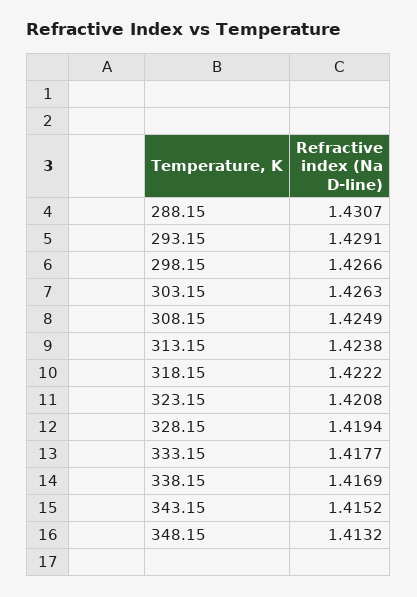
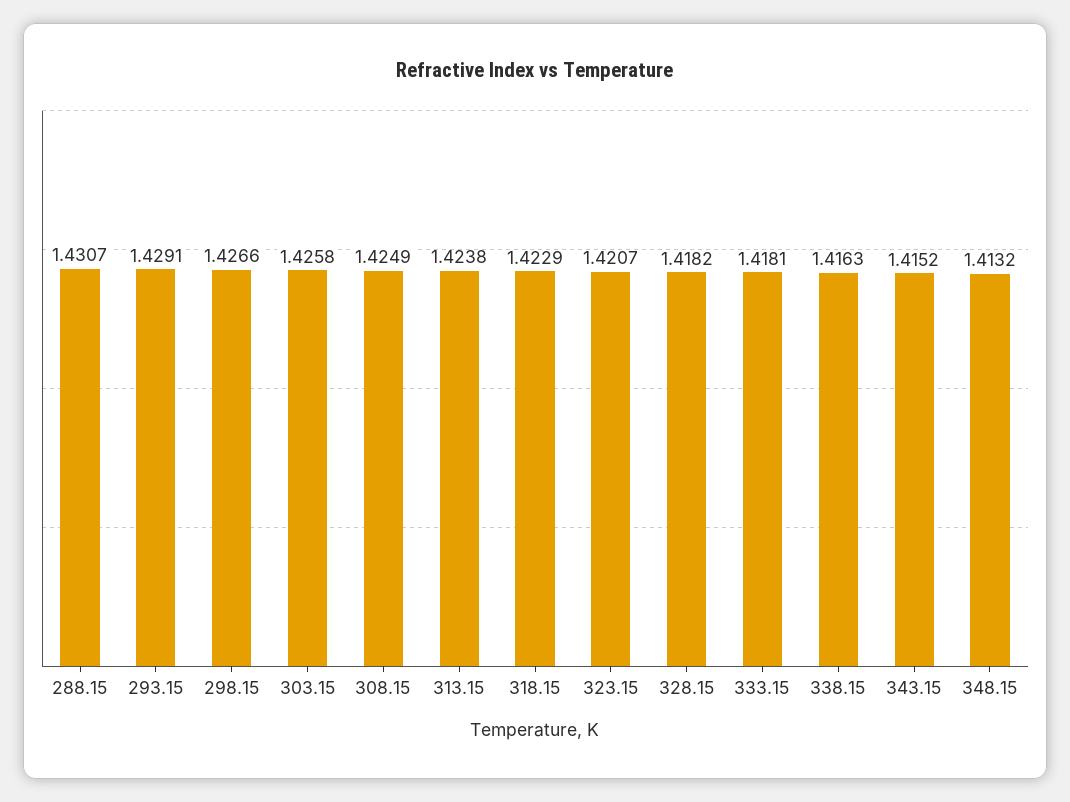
  {
    "288.15": 1.4307,
    "293.15": 1.4291,
    "298.15": 1.4266,
-   "303.15": 1.4263,
+   "303.15": 1.4258,
    "308.15": 1.4249,
    "313.15": 1.4238,
-   "318.15": 1.4222,
+   "318.15": 1.4229,
-   "323.15": 1.4208,
+   "323.15": 1.4207,
-   "328.15": 1.4194,
+   "328.15": 1.4182,
-   "333.15": 1.4177,
+   "333.15": 1.4181,
-   "338.15": 1.4169,
+   "338.15": 1.4163,
    "343.15": 1.4152,
    "348.15": 1.4132
  }

